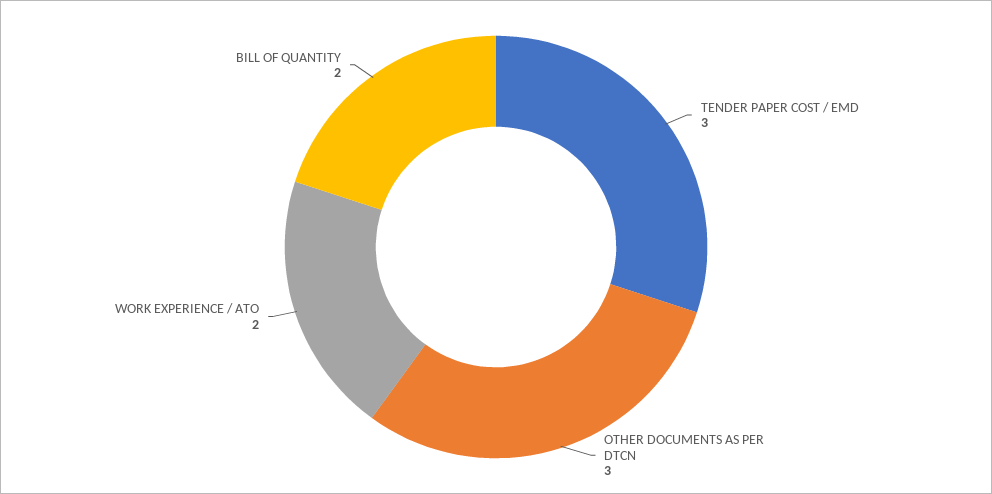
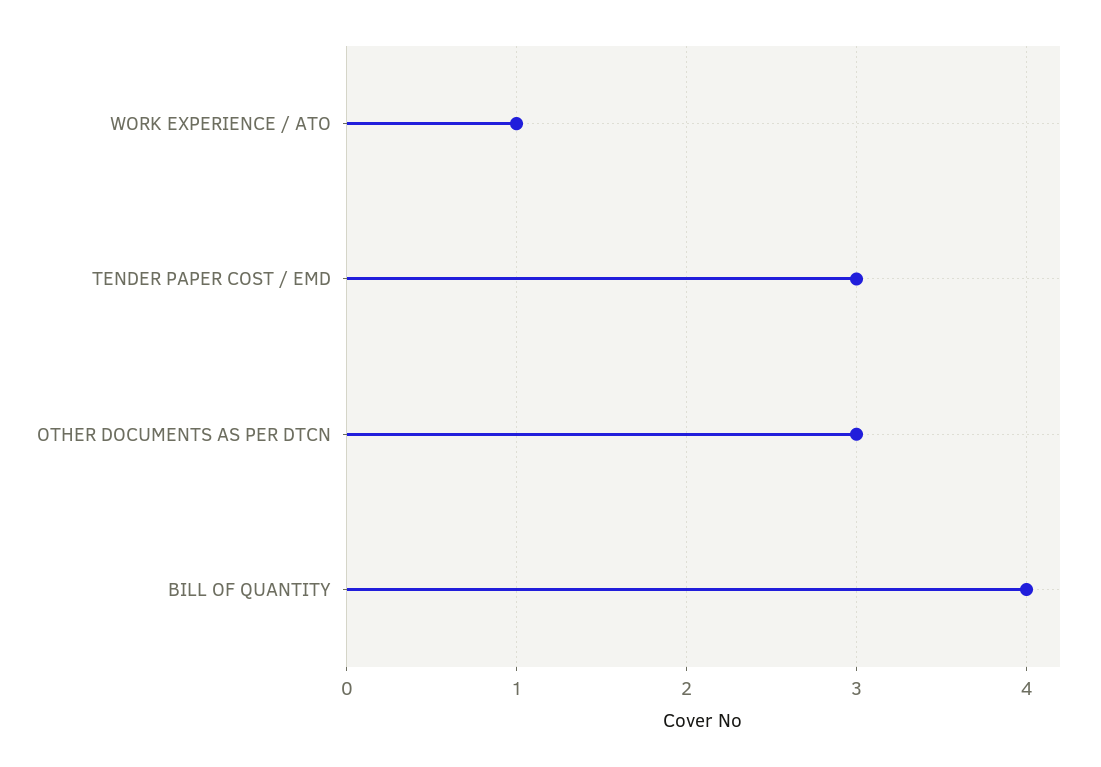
  {
    "TENDER PAPER COST / EMD": 3,
    "OTHER DOCUMENTS AS PER DTCN": 3,
-   "WORK EXPERIENCE / ATO": 2,
+   "WORK EXPERIENCE / ATO": 1,
-   "BILL OF QUANTITY": 2
+   "BILL OF QUANTITY": 4
  }

